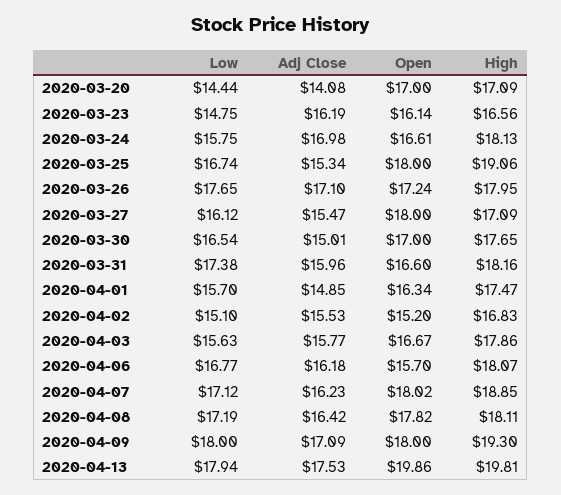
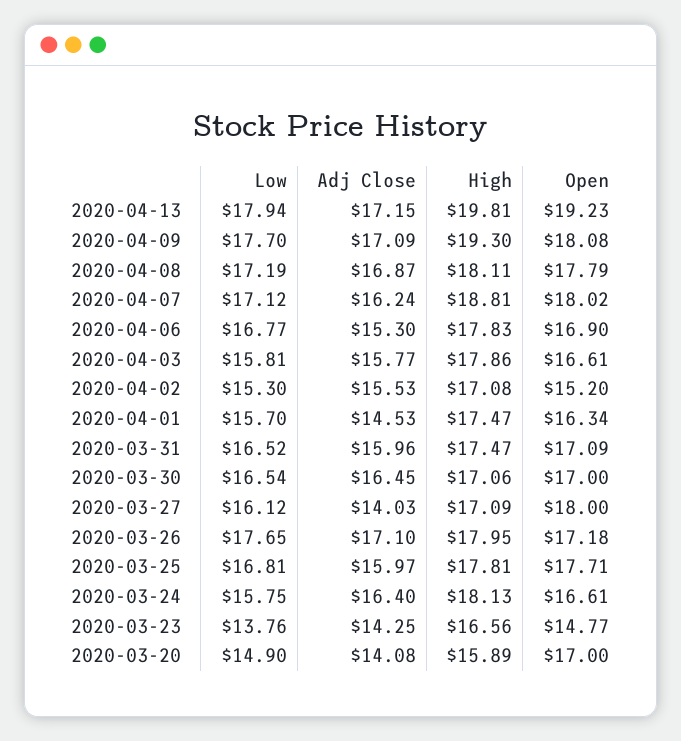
  {
    "Low": {
-     "2020-03-20": 14.44,
+     "2020-03-20": 14.9,
-     "2020-03-23": 14.75,
+     "2020-03-23": 13.76,
      "2020-03-24": 15.75,
-     "2020-03-25": 16.74,
+     "2020-03-25": 16.81,
      "2020-03-26": 17.65,
      "2020-03-27": 16.12,
      "2020-03-30": 16.54,
-     "2020-03-31": 17.38,
+     "2020-03-31": 16.52,
      "2020-04-01": 15.7,
-     "2020-04-02": 15.1,
+     "2020-04-02": 15.3,
-     "2020-04-03": 15.63,
+     "2020-04-03": 15.81,
      "2020-04-06": 16.77,
      "2020-04-07": 17.12,
      "2020-04-08": 17.19,
-     "2020-04-09": 18,
+     "2020-04-09": 17.7,
      "2020-04-13": 17.94
    },
    "Adj Close": {
      "2020-03-20": 14.08,
-     "2020-03-23": 16.19,
+     "2020-03-23": 14.25,
-     "2020-03-24": 16.98,
+     "2020-03-24": 16.4,
-     "2020-03-25": 15.34,
+     "2020-03-25": 15.97,
      "2020-03-26": 17.1,
-     "2020-03-27": 15.47,
+     "2020-03-27": 14.03,
-     "2020-03-30": 15.01,
+     "2020-03-30": 16.45,
      "2020-03-31": 15.96,
-     "2020-04-01": 14.85,
+     "2020-04-01": 14.53,
      "2020-04-02": 15.53,
      "2020-04-03": 15.77,
-     "2020-04-06": 16.18,
+     "2020-04-06": 15.3,
-     "2020-04-07": 16.23,
+     "2020-04-07": 16.24,
-     "2020-04-08": 16.42,
+     "2020-04-08": 16.87,
      "2020-04-09": 17.09,
-     "2020-04-13": 17.53
+     "2020-04-13": 17.15
    },
    "Open": {
      "2020-03-20": 17,
-     "2020-03-23": 16.14,
+     "2020-03-23": 14.77,
      "2020-03-24": 16.61,
-     "2020-03-25": 18,
+     "2020-03-25": 17.71,
-     "2020-03-26": 17.24,
+     "2020-03-26": 17.18,
      "2020-03-27": 18,
      "2020-03-30": 17,
-     "2020-03-31": 16.6,
+     "2020-03-31": 17.09,
      "2020-04-01": 16.34,
      "2020-04-02": 15.2,
-     "2020-04-03": 16.67,
+     "2020-04-03": 16.61,
-     "2020-04-06": 15.7,
+     "2020-04-06": 16.9,
      "2020-04-07": 18.02,
-     "2020-04-08": 17.82,
+     "2020-04-08": 17.79,
-     "2020-04-09": 18,
+     "2020-04-09": 18.08,
-     "2020-04-13": 19.86
+     "2020-04-13": 19.23
    },
    "High": {
-     "2020-03-20": 17.09,
+     "2020-03-20": 15.89,
      "2020-03-23": 16.56,
      "2020-03-24": 18.13,
-     "2020-03-25": 19.06,
+     "2020-03-25": 17.81,
      "2020-03-26": 17.95,
      "2020-03-27": 17.09,
-     "2020-03-30": 17.65,
+     "2020-03-30": 17.06,
-     "2020-03-31": 18.16,
+     "2020-03-31": 17.47,
      "2020-04-01": 17.47,
-     "2020-04-02": 16.83,
+     "2020-04-02": 17.08,
      "2020-04-03": 17.86,
-     "2020-04-06": 18.07,
+     "2020-04-06": 17.83,
-     "2020-04-07": 18.85,
+     "2020-04-07": 18.81,
      "2020-04-08": 18.11,
      "2020-04-09": 19.3,
      "2020-04-13": 19.81
    }
  }

